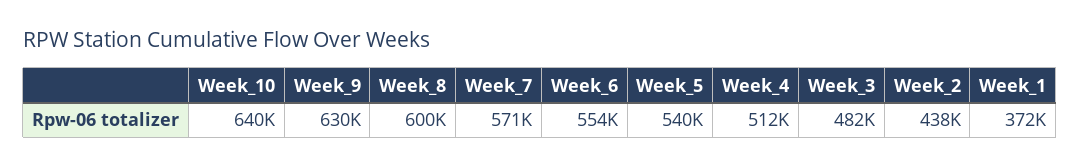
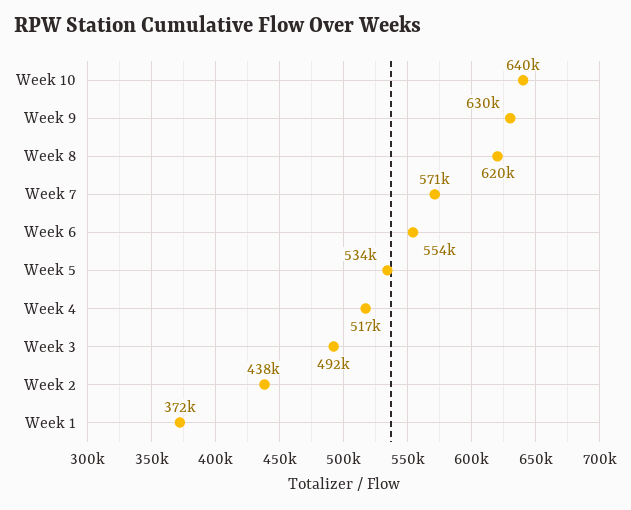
  {
    "Week_10": 640000,
    "Week_9": 630000,
-   "Week_8": 600000,
+   "Week_8": 620000,
    "Week_7": 571000,
    "Week_6": 554000,
-   "Week_5": 540000,
+   "Week_5": 534000,
-   "Week_4": 512000,
+   "Week_4": 517000,
-   "Week_3": 482000,
+   "Week_3": 492000,
    "Week_2": 438000,
    "Week_1": 372000
  }

